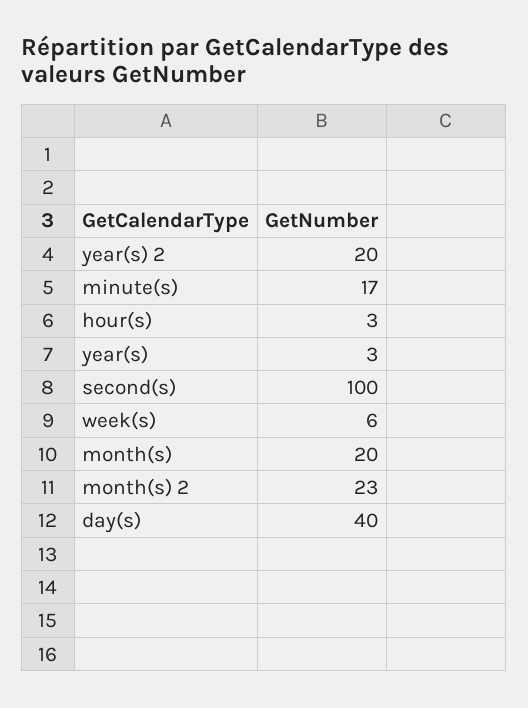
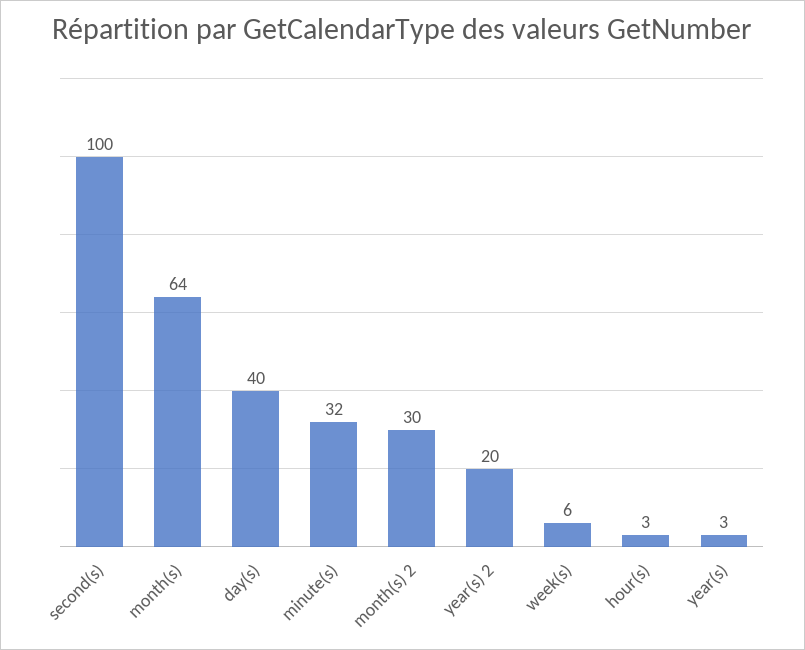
  {
    "year(s) 2": 20,
-   "minute(s)": 17,
+   "minute(s)": 32,
    "hour(s)": 3,
    "year(s)": 3,
    "second(s)": 100,
    "week(s)": 6,
-   "month(s)": 20,
+   "month(s)": 64,
-   "month(s) 2": 23,
+   "month(s) 2": 30,
    "day(s)": 40
  }

